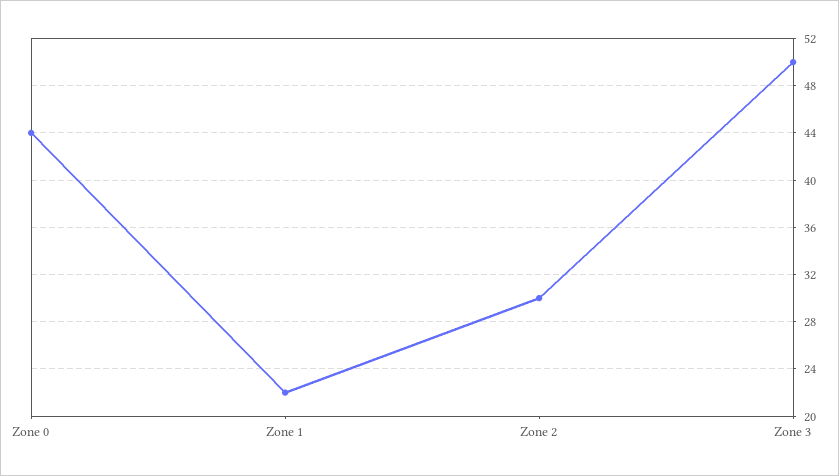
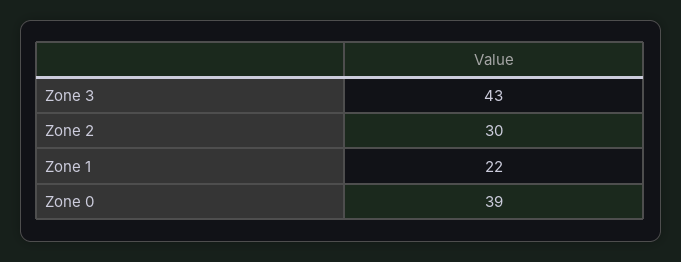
  {
-   "Zone 0": 44,
+   "Zone 0": 39,
    "Zone 1": 22,
    "Zone 2": 30,
-   "Zone 3": 50
+   "Zone 3": 43
  }

